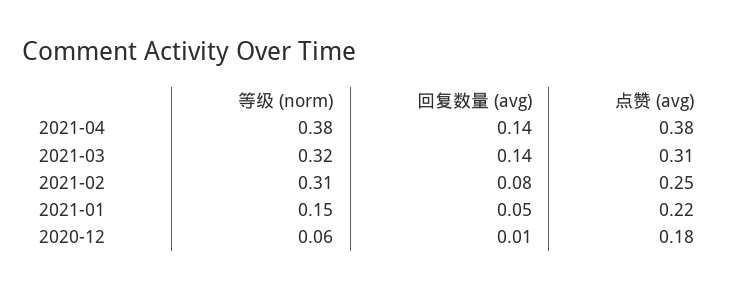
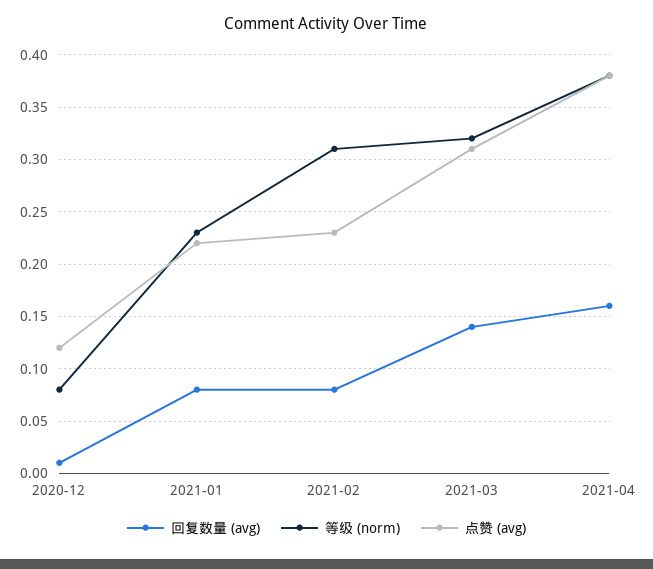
  {
    "等级 (norm)": {
      "2021-04": 0.38,
      "2021-03": 0.32,
      "2021-02": 0.31,
-     "2021-01": 0.15,
+     "2021-01": 0.23,
-     "2020-12": 0.06
+     "2020-12": 0.08
    },
    "回复数量 (avg)": {
-     "2021-04": 0.14,
+     "2021-04": 0.16,
      "2021-03": 0.14,
      "2021-02": 0.08,
-     "2021-01": 0.05,
+     "2021-01": 0.08,
      "2020-12": 0.01
    },
    "点赞 (avg)": {
      "2021-04": 0.38,
      "2021-03": 0.31,
-     "2021-02": 0.25,
+     "2021-02": 0.23,
      "2021-01": 0.22,
-     "2020-12": 0.18
+     "2020-12": 0.12
    }
  }

